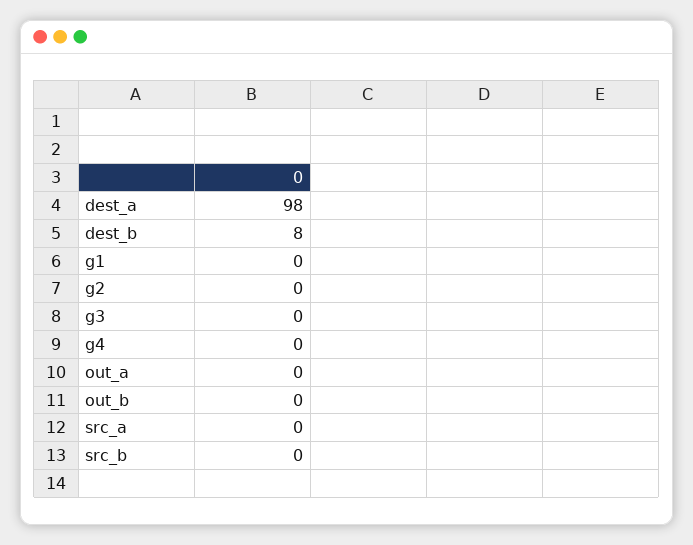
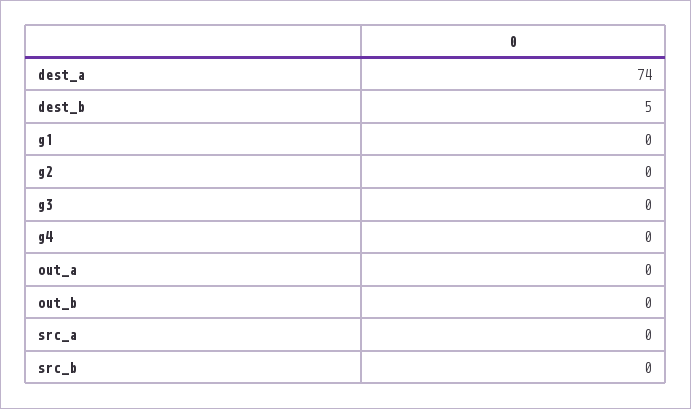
  {
-   "dest_a": 98,
+   "dest_a": 74,
-   "dest_b": 8,
+   "dest_b": 5,
    "g1": 0,
    "g2": 0,
    "g3": 0,
    "g4": 0,
    "out_a": 0,
    "out_b": 0,
    "src_a": 0,
    "src_b": 0
  }

